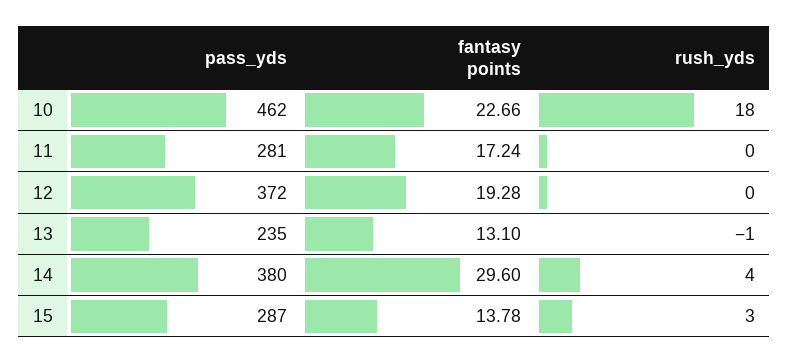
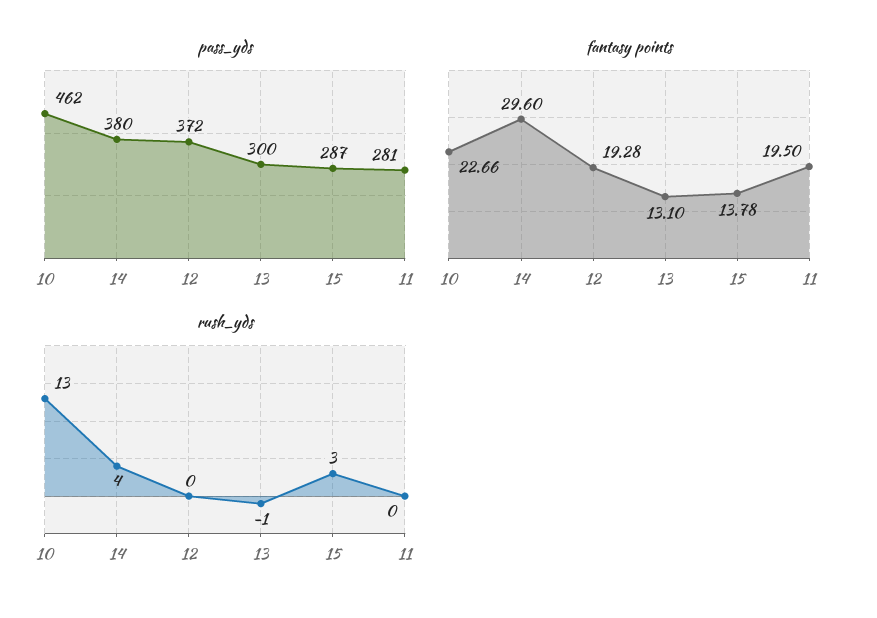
  {
    "pass_yds": {
      "10": 462,
      "11": 281,
      "12": 372,
-     "13": 235,
+     "13": 300,
      "14": 380,
      "15": 287
    },
    "fantasy points": {
      "10": 22.66,
-     "11": 17.24,
+     "11": 19.5,
      "12": 19.28,
      "13": 13.1,
      "14": 29.6,
      "15": 13.78
    },
    "rush_yds": {
-     "10": 18,
+     "10": 13,
      "11": 0,
      "12": 0,
      "13": -1,
      "14": 4,
      "15": 3
    }
  }

